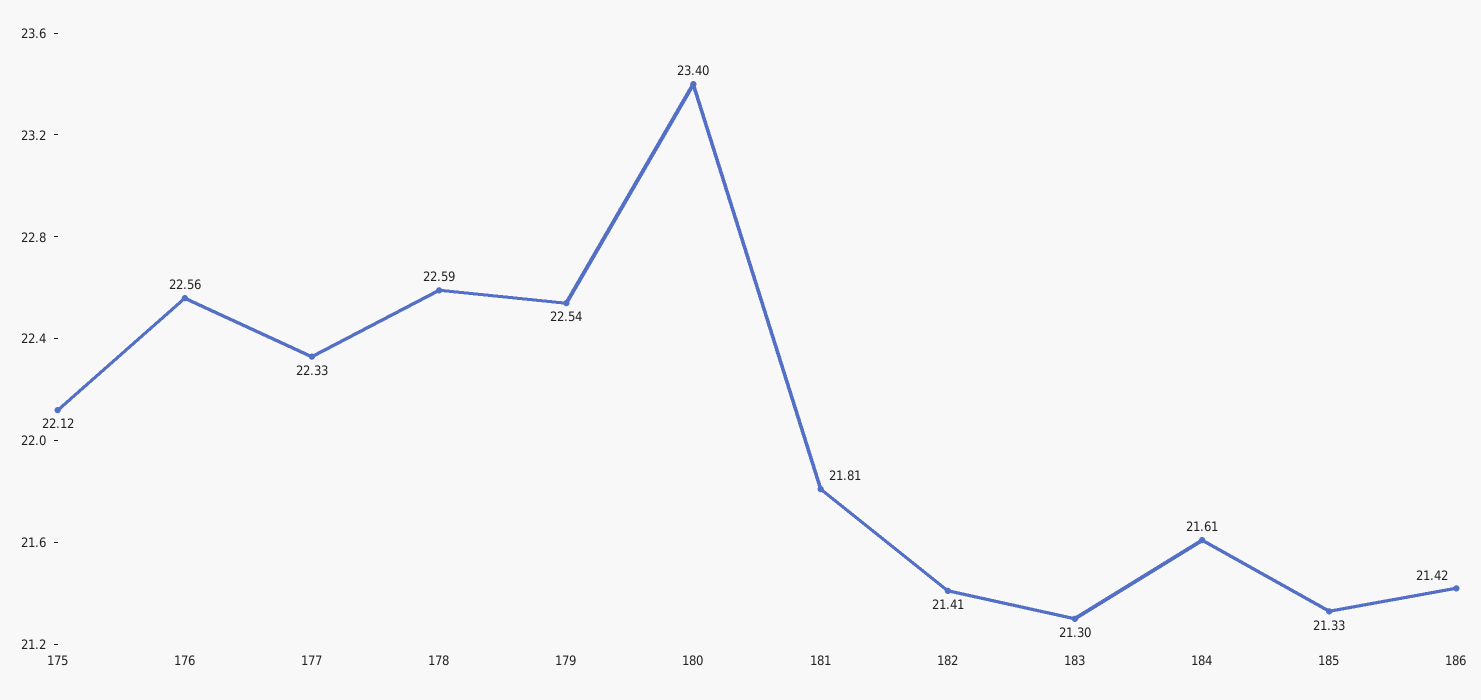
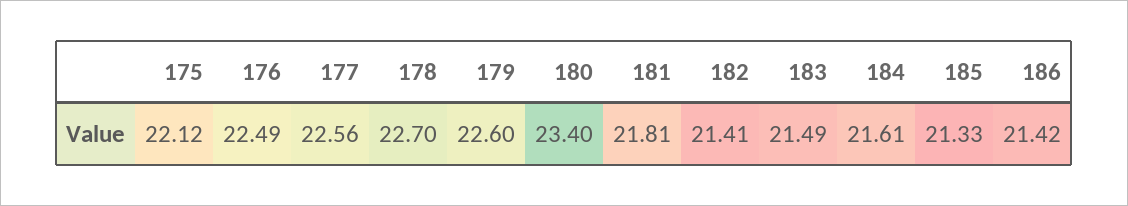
  {
    "175": 22.12,
-   "176": 22.56,
+   "176": 22.49,
-   "177": 22.33,
+   "177": 22.56,
-   "178": 22.59,
+   "178": 22.7,
-   "179": 22.54,
+   "179": 22.6,
    "180": 23.4,
    "181": 21.81,
    "182": 21.41,
-   "183": 21.3,
+   "183": 21.49,
    "184": 21.61,
    "185": 21.33,
    "186": 21.42
  }

